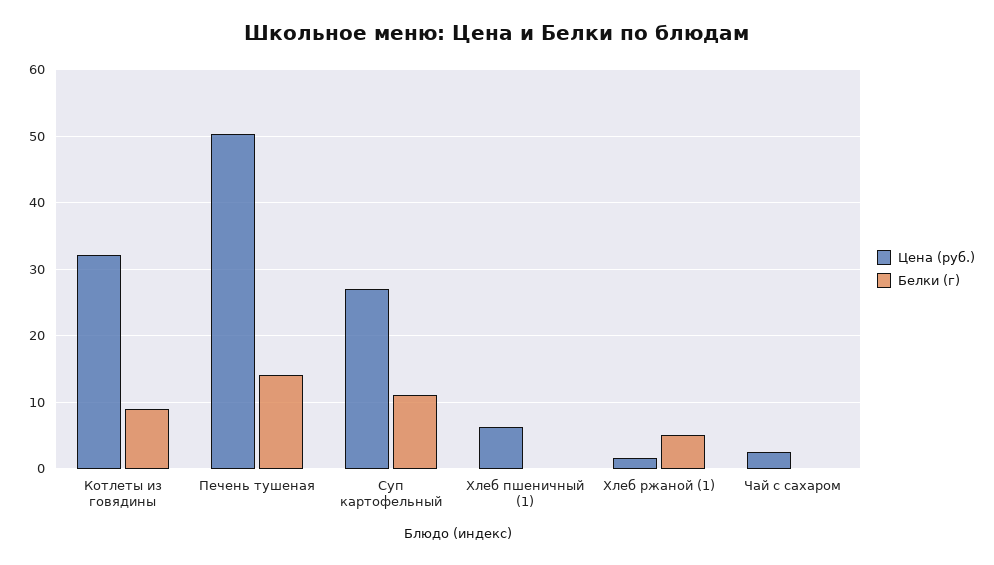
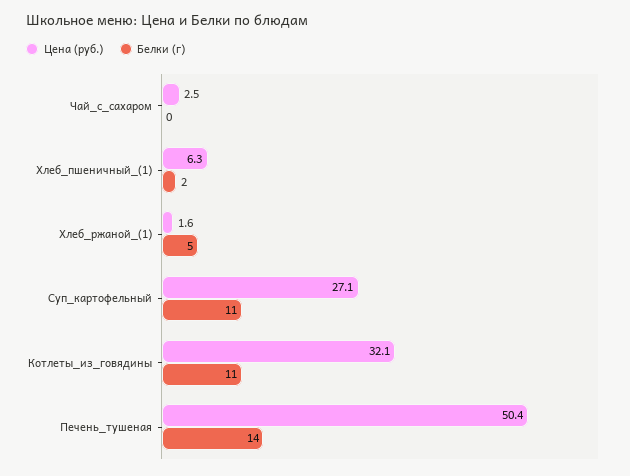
  {
    "Цена (руб.)": {
      "Котлеты из говядины": 32.1,
      "Печень тушеная": 50.4,
      "Суп картофельный": 27.1,
      "Хлеб пшеничный (1)": 6.3,
      "Хлеб ржаной (1)": 1.6,
      "Чай с сахаром": 2.5
    },
    "Белки (г)": {
-     "Котлеты из говядины": 9,
+     "Котлеты из говядины": 11,
      "Печень тушеная": 14,
      "Суп картофельный": 11,
-     "Хлеб пшеничный (1)": 0,
+     "Хлеб пшеничный (1)": 2,
      "Хлеб ржаной (1)": 5,
      "Чай с сахаром": 0
    }
  }

